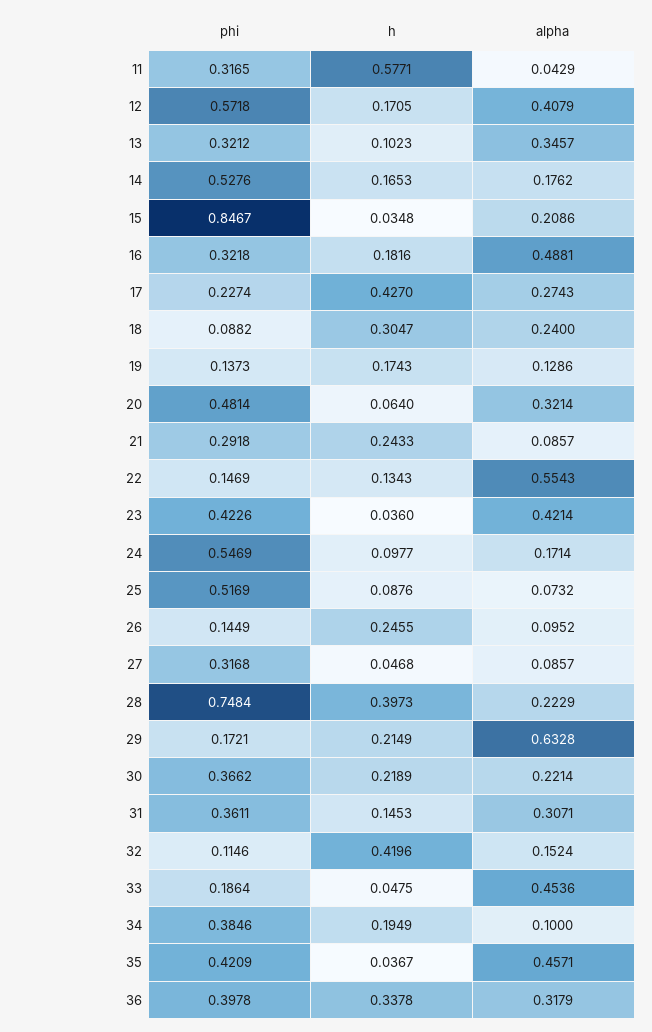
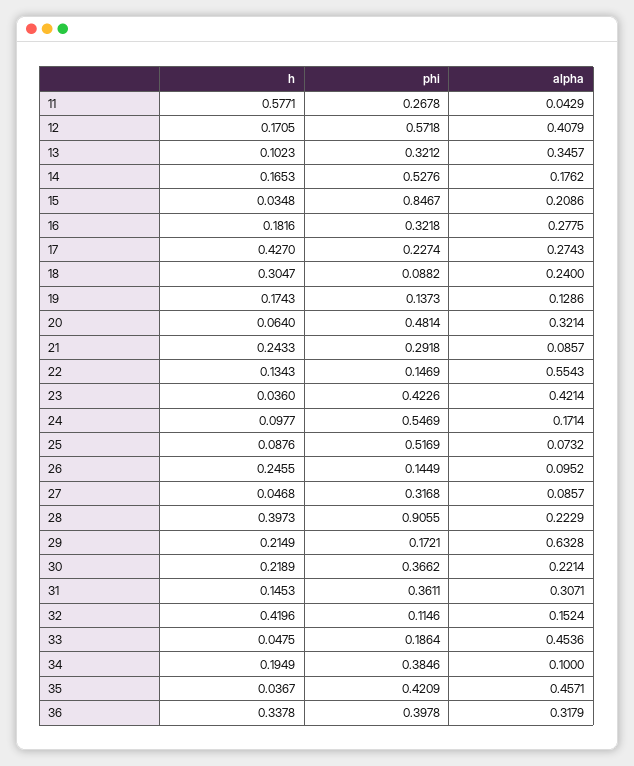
  {
    "phi": {
-     "11": 0.3165,
+     "11": 0.2678,
      "12": 0.5718,
      "13": 0.3212,
      "14": 0.5276,
      "15": 0.8467,
      "16": 0.3218,
      "17": 0.2274,
      "18": 0.0882,
      "19": 0.1373,
      "20": 0.4814,
      "21": 0.2918,
      "22": 0.1469,
      "23": 0.4226,
      "24": 0.5469,
      "25": 0.5169,
      "26": 0.1449,
      "27": 0.3168,
-     "28": 0.7484,
+     "28": 0.9055,
      "29": 0.1721,
      "30": 0.3662,
      "31": 0.3611,
      "32": 0.1146,
      "33": 0.1864,
      "34": 0.3846,
      "35": 0.4209,
      "36": 0.3978
    },
    "h": {
      "11": 0.5771,
      "12": 0.1705,
      "13": 0.1023,
      "14": 0.1653,
      "15": 0.0348,
      "16": 0.1816,
      "17": 0.427,
      "18": 0.3047,
      "19": 0.1743,
      "20": 0.064,
      "21": 0.2433,
      "22": 0.1343,
      "23": 0.036,
      "24": 0.0977,
      "25": 0.0876,
      "26": 0.2455,
      "27": 0.0468,
      "28": 0.3973,
      "29": 0.2149,
      "30": 0.2189,
      "31": 0.1453,
      "32": 0.4196,
      "33": 0.0475,
      "34": 0.1949,
      "35": 0.0367,
      "36": 0.3378
    },
    "alpha": {
      "11": 0.0429,
      "12": 0.4079,
      "13": 0.3457,
      "14": 0.1762,
      "15": 0.2086,
-     "16": 0.4881,
+     "16": 0.2775,
      "17": 0.2743,
      "18": 0.24,
      "19": 0.1286,
      "20": 0.3214,
      "21": 0.0857,
      "22": 0.5543,
      "23": 0.4214,
      "24": 0.1714,
      "25": 0.0732,
      "26": 0.0952,
      "27": 0.0857,
      "28": 0.2229,
      "29": 0.6328,
      "30": 0.2214,
      "31": 0.3071,
      "32": 0.1524,
      "33": 0.4536,
      "34": 0.1,
      "35": 0.4571,
      "36": 0.3179
    }
  }

